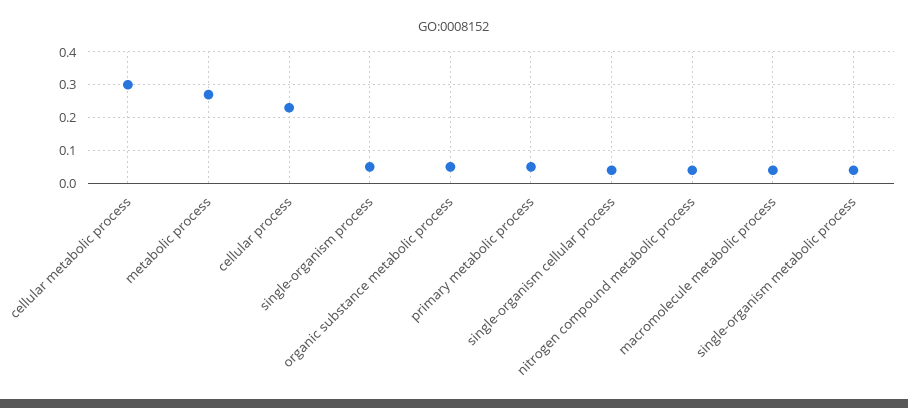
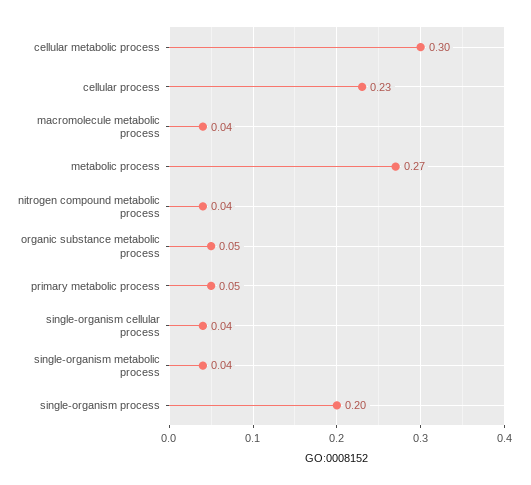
  {
    "cellular metabolic process": 0.3,
    "metabolic process": 0.27,
    "cellular process": 0.23,
-   "single-organism process": 0.05,
+   "single-organism process": 0.2,
    "organic substance metabolic process": 0.05,
    "primary metabolic process": 0.05,
    "single-organism cellular process": 0.04,
    "nitrogen compound metabolic process": 0.04,
    "macromolecule metabolic process": 0.04,
    "single-organism metabolic process": 0.04
  }

